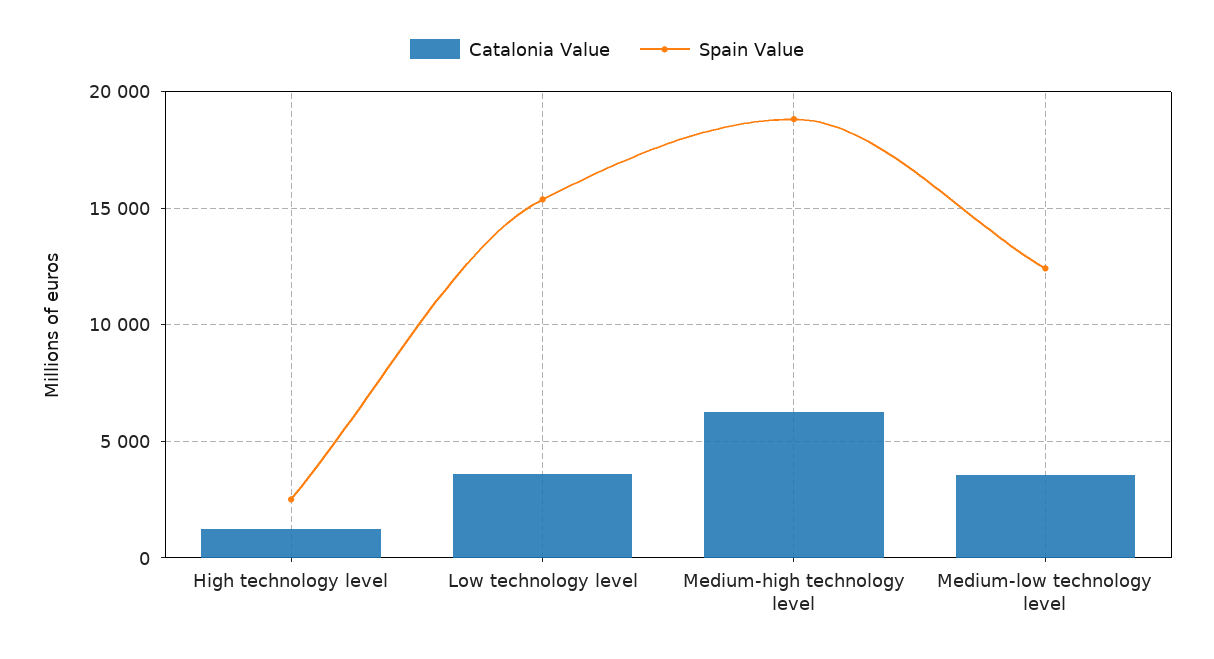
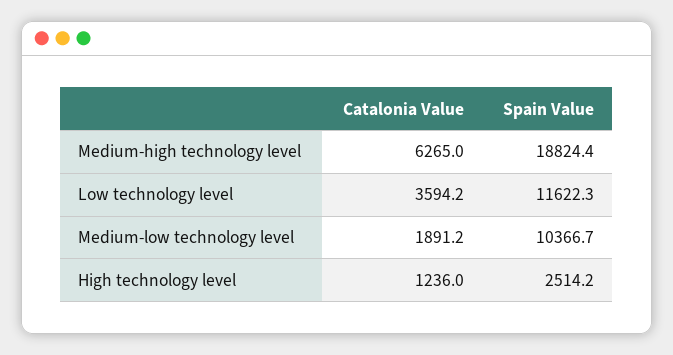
  {
    "Catalonia Value": {
      "High technology level": 1236,
      "Low technology level": 3594.2,
      "Medium-high technology level": 6265,
-     "Medium-low technology level": 3500
+     "Medium-low technology level": 1891.2
    },
    "Spain Value": {
      "High technology level": 2514.2,
-     "Low technology level": 15500,
+     "Low technology level": 11622.3,
      "Medium-high technology level": 18824.4,
-     "Medium-low technology level": 12500
+     "Medium-low technology level": 10366.7
    }
  }

